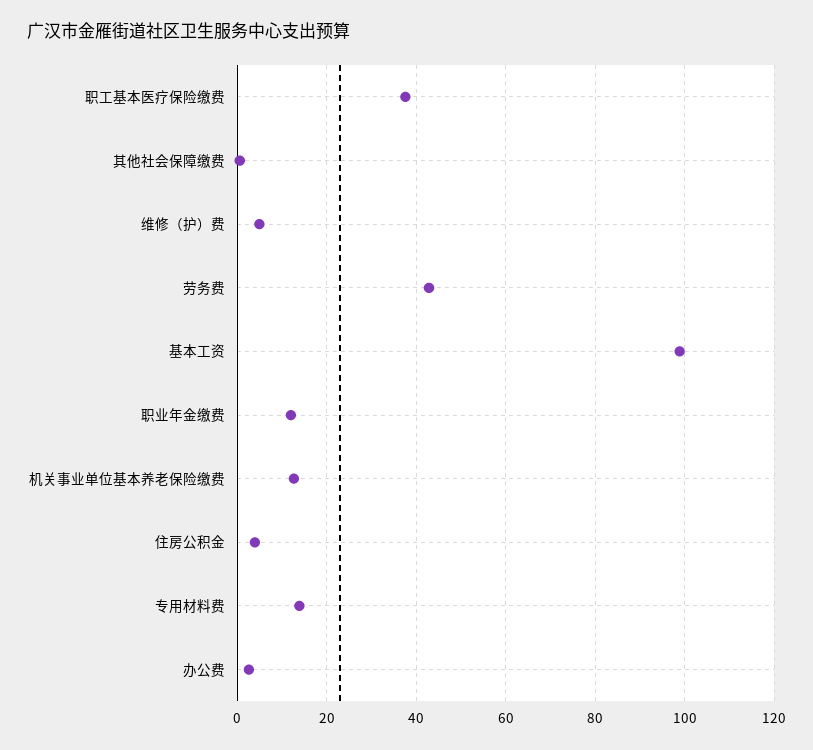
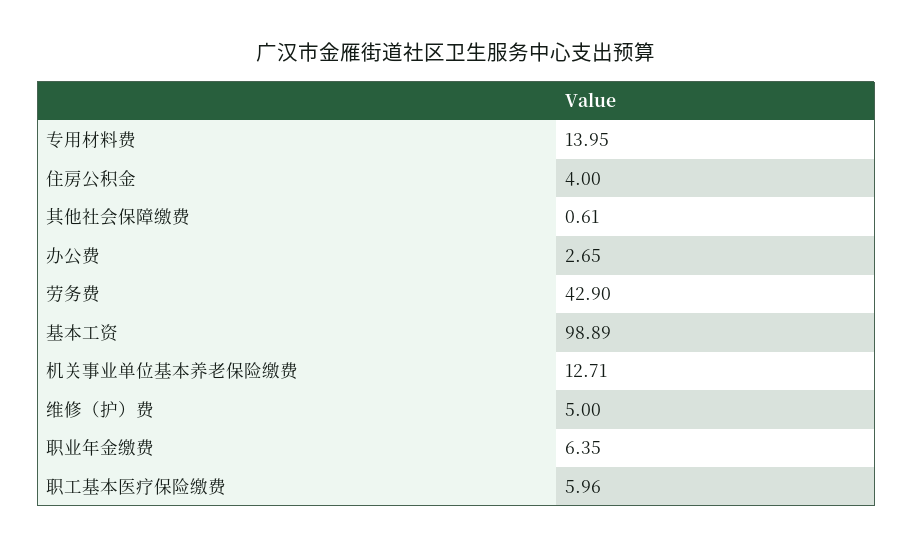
  {
-   "职工基本医疗保险缴费": 38,
+   "职工基本医疗保险缴费": 5.96,
    "其他社会保障缴费": 0.61,
    "维修（护）费": 5,
    "劳务费": 42.9,
    "基本工资": 98.89,
-   "职业年金缴费": 12,
+   "职业年金缴费": 6.35,
    "机关事业单位基本养老保险缴费": 12.71,
    "住房公积金": 4,
    "专用材料费": 13.95,
    "办公费": 2.65
  }

